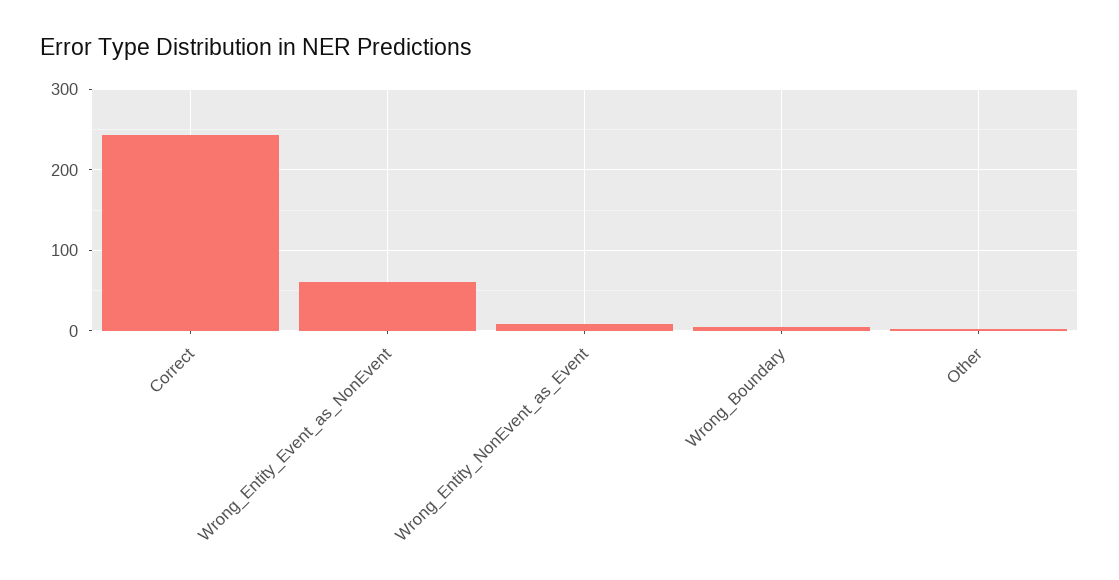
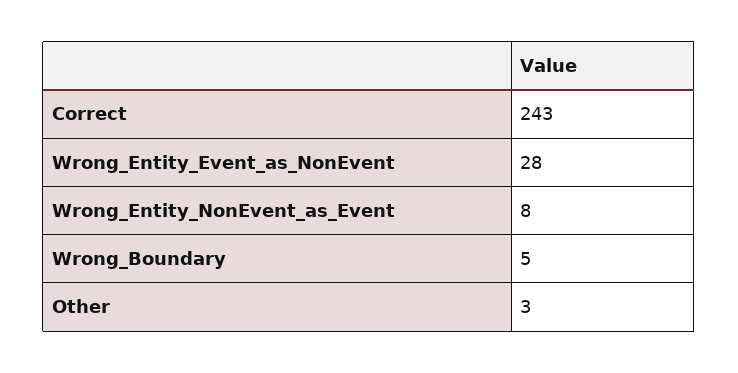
  {
    "Correct": 243,
-   "Wrong_Entity_Event_as_NonEvent": 60,
+   "Wrong_Entity_Event_as_NonEvent": 28,
    "Wrong_Entity_NonEvent_as_Event": 8,
    "Wrong_Boundary": 5,
    "Other": 3
  }

